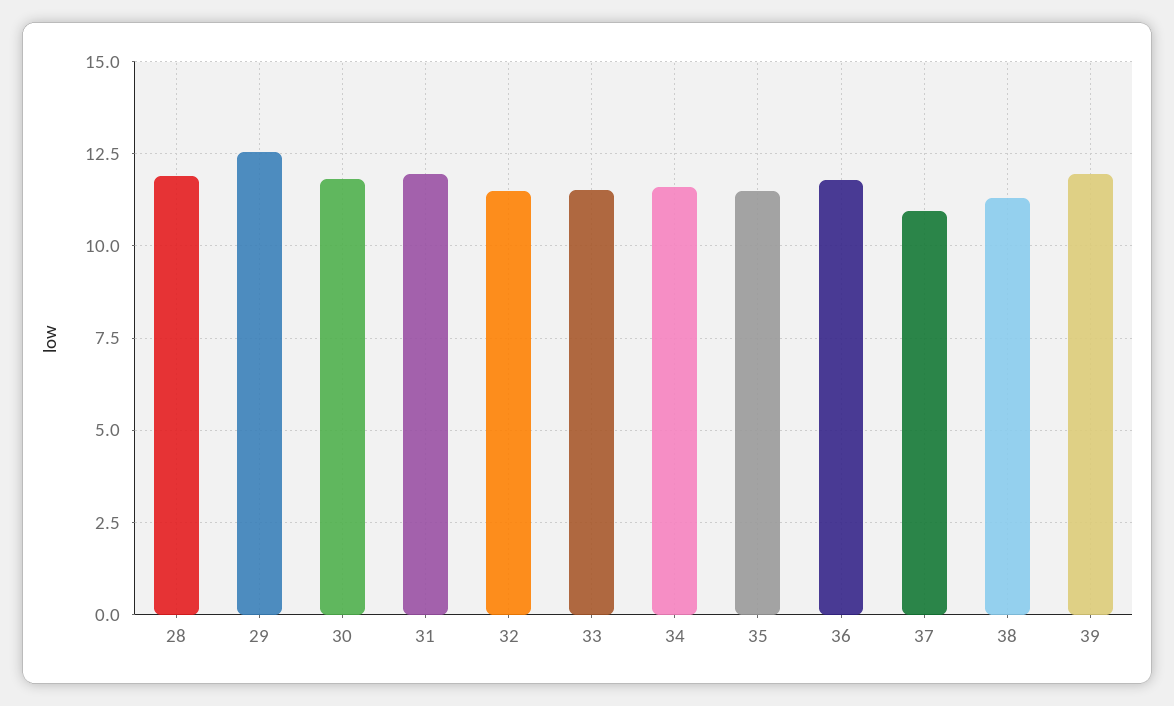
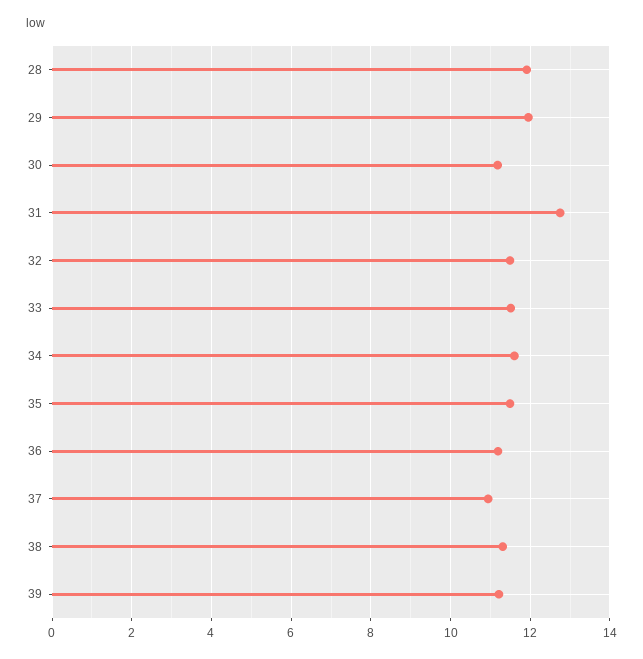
  {
    "28": 12,
-   "29": 12.5,
+   "29": 12,
-   "30": 11.75,
+   "30": 11.2,
-   "31": 12,
+   "31": 12.8,
    "32": 11.4,
    "33": 11.6,
    "34": 11.6,
    "35": 11.4,
-   "36": 11.75,
+   "36": 11.2,
    "37": 11,
    "38": 11.4,
-   "39": 12
+   "39": 11.2
  }

